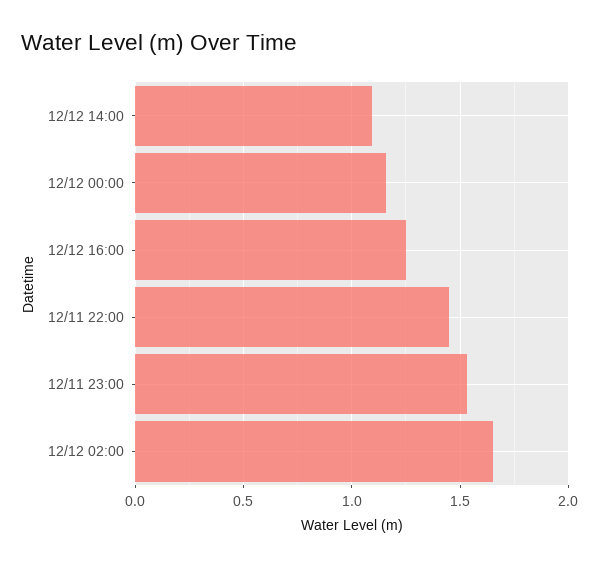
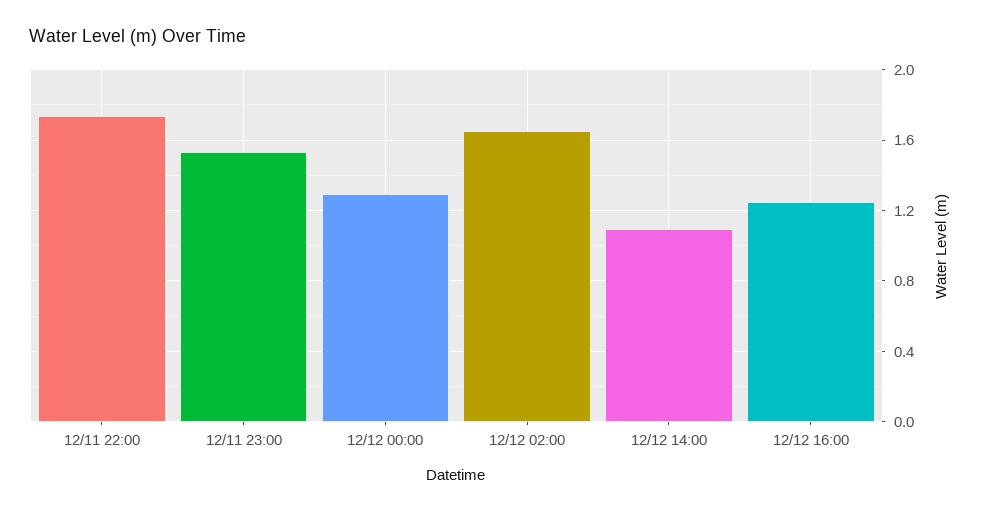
  {
    "12/12 14:00": 1.1,
-   "12/12 00:00": 1.15,
+   "12/12 00:00": 1.3,
    "12/12 16:00": 1.25,
-   "12/11 22:00": 1.45,
+   "12/11 22:00": 1.75,
    "12/11 23:00": 1.55,
    "12/12 02:00": 1.65
  }

